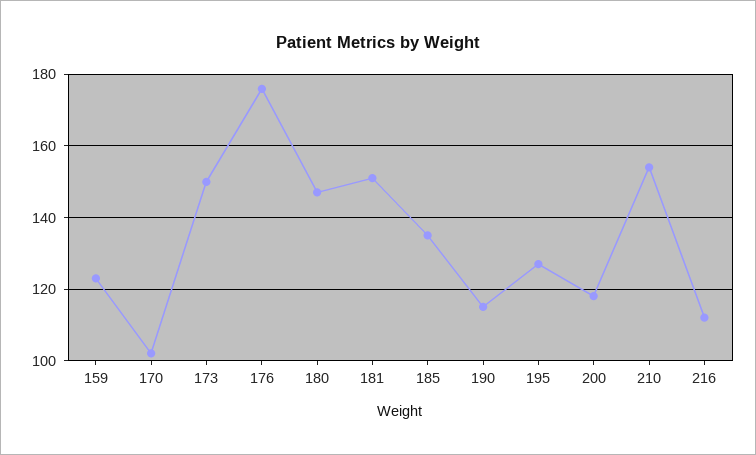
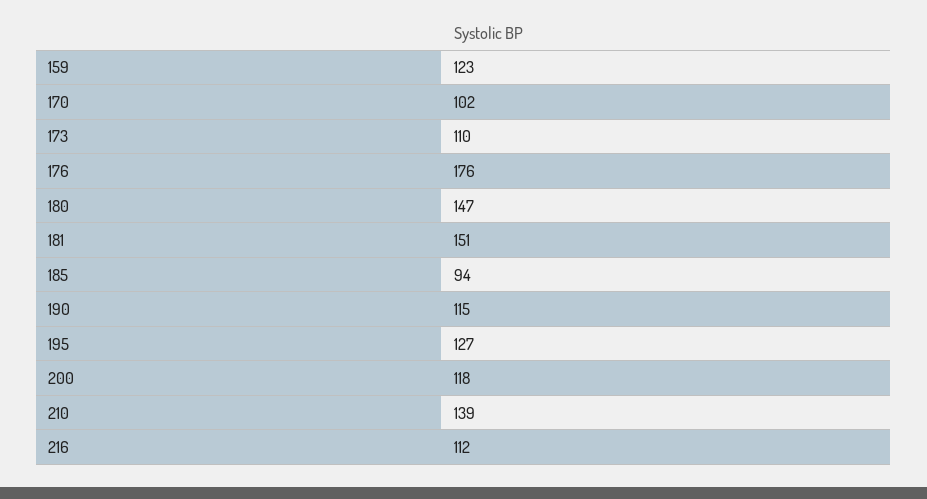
  {
    "159": 123,
    "170": 102,
-   "173": 150,
+   "173": 110,
    "176": 176,
    "180": 147,
    "181": 151,
-   "185": 135,
+   "185": 94,
    "190": 115,
    "195": 127,
    "200": 118,
-   "210": 155,
+   "210": 139,
    "216": 112
  }

